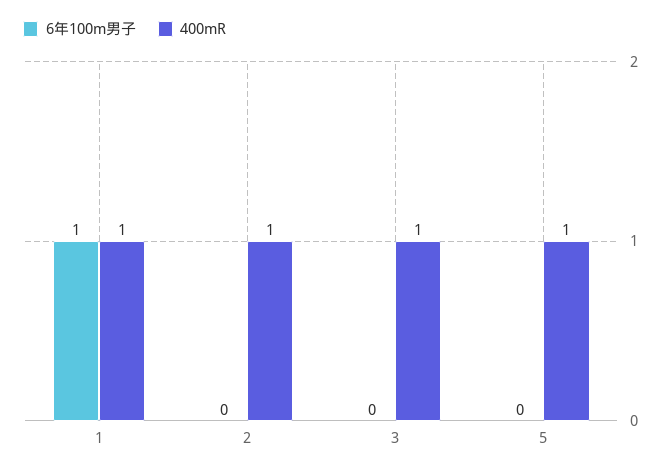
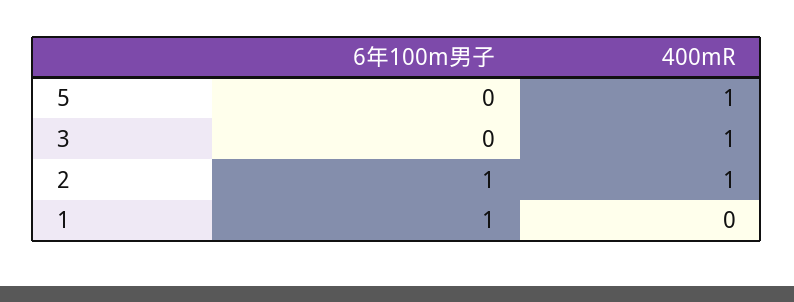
  {
    "6年100m男子": {
      "1": 1,
-     "2": 0,
+     "2": 1,
      "3": 0,
      "5": 0
    },
    "400mR": {
-     "1": 1,
+     "1": 0,
      "2": 1,
      "3": 1,
      "5": 1
    }
  }

